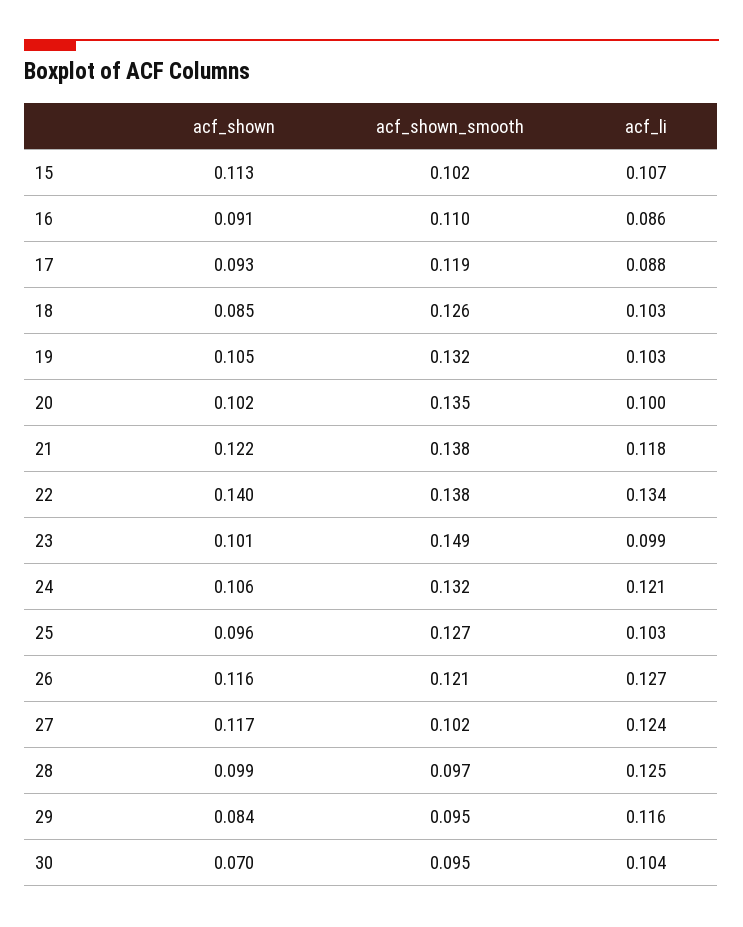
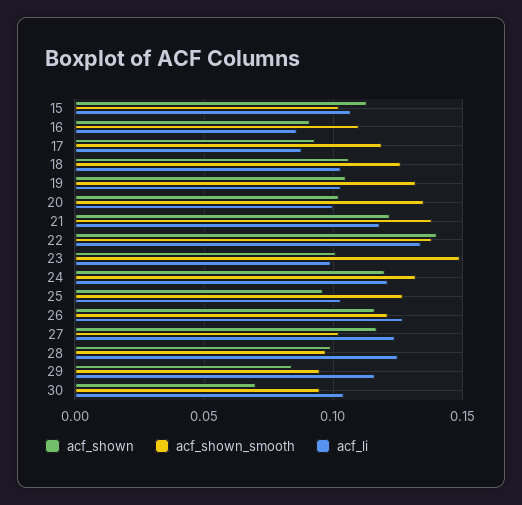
  {
    "acf_shown": {
      "15": 0.113,
      "16": 0.091,
      "17": 0.093,
-     "18": 0.085,
+     "18": 0.105,
      "19": 0.105,
      "20": 0.102,
      "21": 0.122,
      "22": 0.14,
      "23": 0.101,
-     "24": 0.106,
+     "24": 0.12,
      "25": 0.096,
      "26": 0.116,
      "27": 0.117,
      "28": 0.099,
      "29": 0.084,
      "30": 0.07
    },
    "acf_shown_smooth": {
      "15": 0.102,
      "16": 0.11,
      "17": 0.119,
      "18": 0.126,
      "19": 0.132,
      "20": 0.135,
      "21": 0.138,
      "22": 0.138,
      "23": 0.149,
      "24": 0.132,
      "25": 0.127,
      "26": 0.121,
      "27": 0.102,
      "28": 0.097,
      "29": 0.095,
      "30": 0.095
    },
    "acf_li": {
      "15": 0.107,
      "16": 0.086,
      "17": 0.088,
      "18": 0.103,
      "19": 0.103,
      "20": 0.1,
      "21": 0.118,
      "22": 0.134,
      "23": 0.099,
      "24": 0.121,
      "25": 0.103,
      "26": 0.127,
      "27": 0.124,
      "28": 0.125,
      "29": 0.116,
      "30": 0.104
    }
  }

